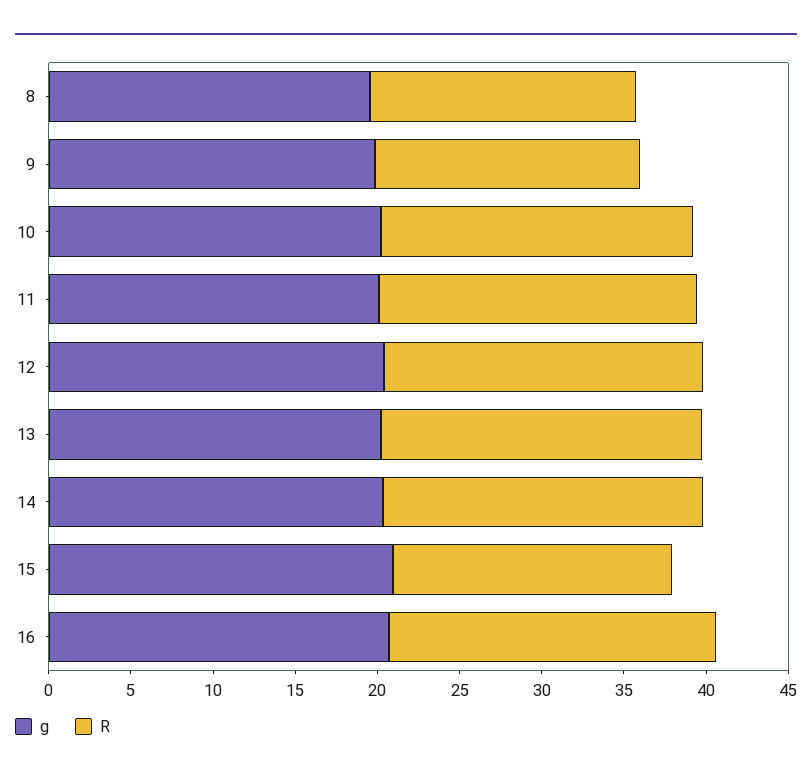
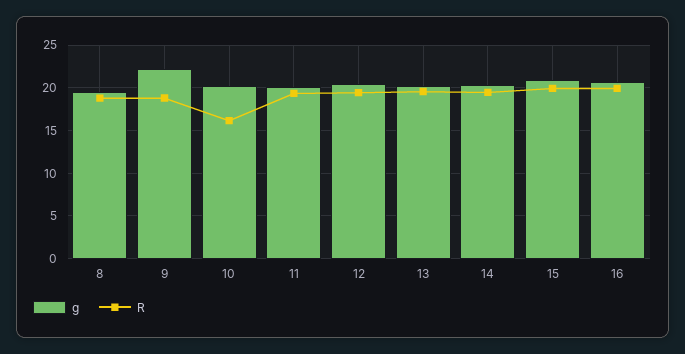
  {
    "g": {
      "8": 20,
-     "9": 20,
+     "9": 22,
      "10": 20,
      "11": 20,
      "12": 20,
      "13": 20,
      "14": 20,
      "15": 21,
      "16": 21
    },
    "R": {
-     "8": 16,
+     "8": 19,
-     "9": 16,
+     "9": 19,
-     "10": 19,
+     "10": 16,
      "11": 19,
      "12": 19,
      "13": 20,
      "14": 19,
-     "15": 17,
+     "15": 20,
      "16": 20
    }
  }

